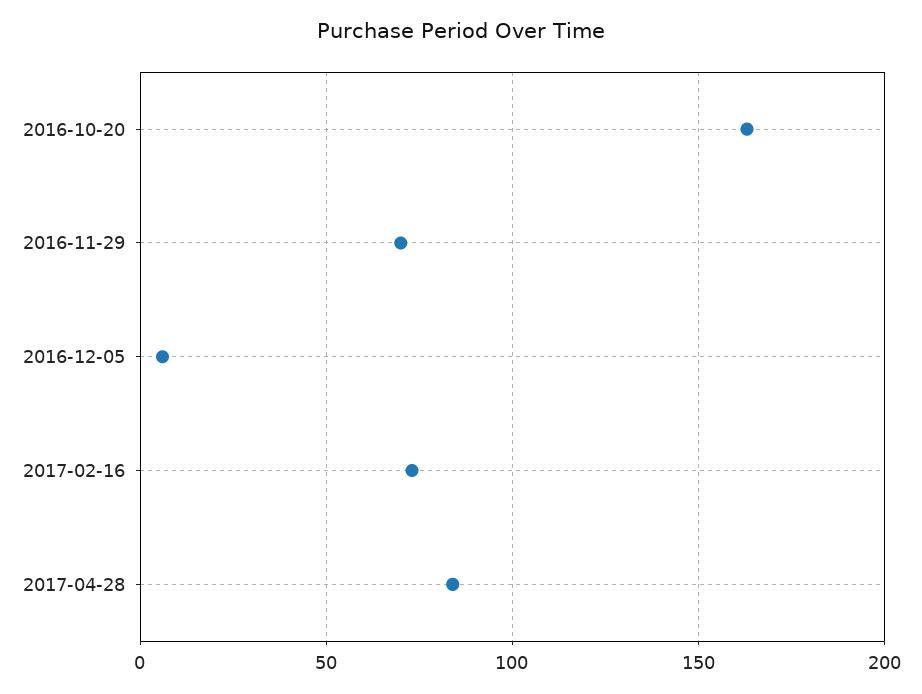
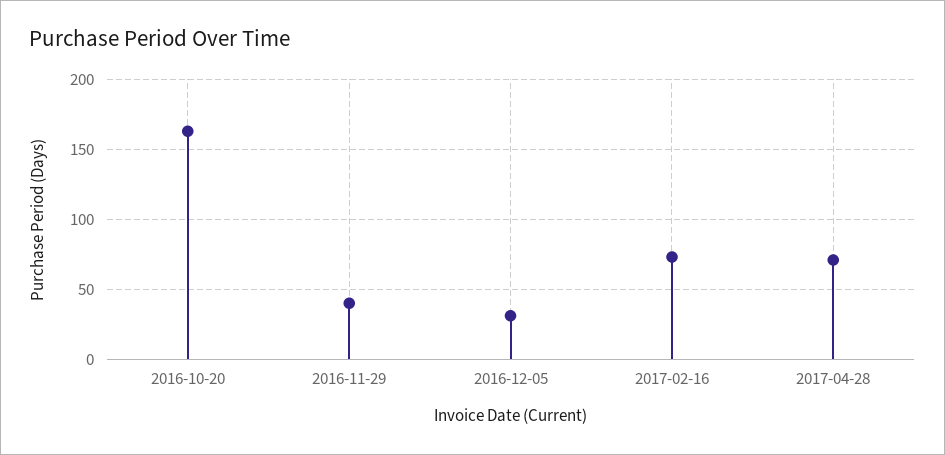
  {
    "2016-10-20": 165,
-   "2016-11-29": 70,
+   "2016-11-29": 40,
-   "2016-12-05": 5,
+   "2016-12-05": 30,
    "2017-02-16": 75,
-   "2017-04-28": 85
+   "2017-04-28": 70
  }

